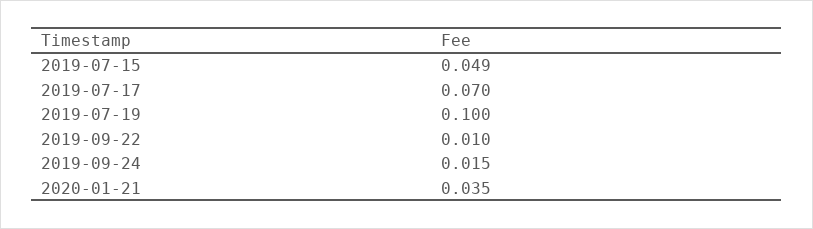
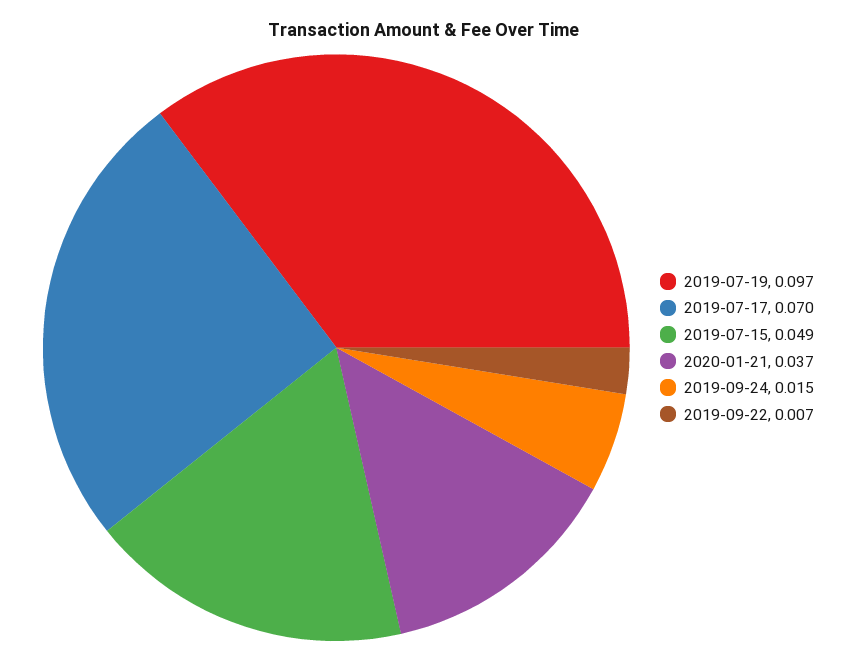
  {
    "2019-07-15": 0.049,
    "2019-07-17": 0.07,
-   "2019-07-19": 0.1,
+   "2019-07-19": 0.097,
-   "2019-09-22": 0.01,
+   "2019-09-22": 0.007,
    "2019-09-24": 0.015,
-   "2020-01-21": 0.035
+   "2020-01-21": 0.037
  }

